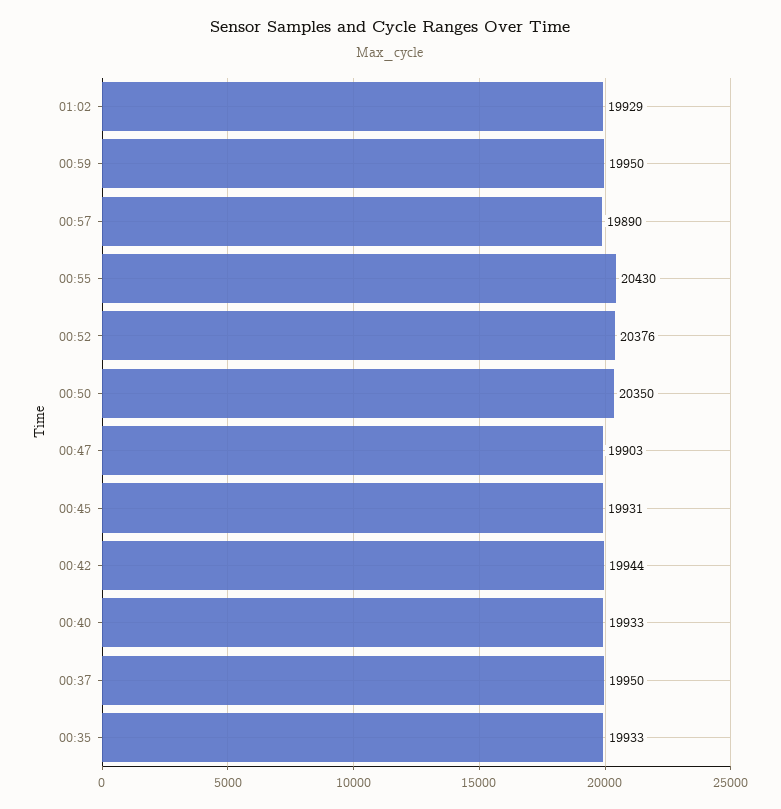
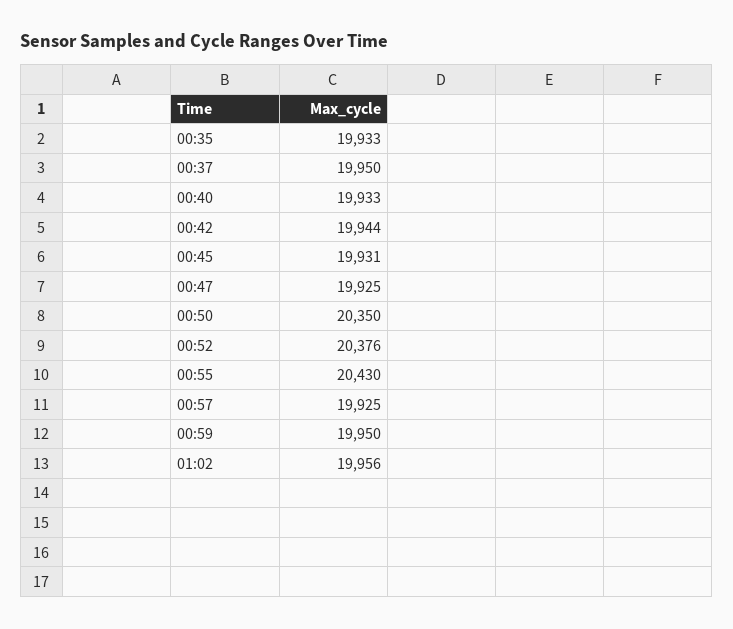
  {
-   "01:02": 19929,
+   "01:02": 19956,
    "00:59": 19950,
-   "00:57": 19890,
+   "00:57": 19925,
    "00:55": 20430,
    "00:52": 20376,
    "00:50": 20350,
-   "00:47": 19903,
+   "00:47": 19925,
    "00:45": 19931,
    "00:42": 19944,
    "00:40": 19933,
    "00:37": 19950,
    "00:35": 19933
  }

